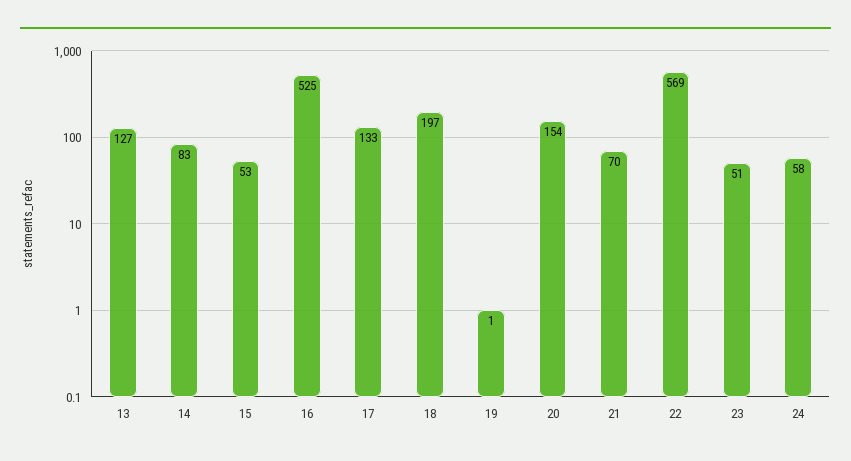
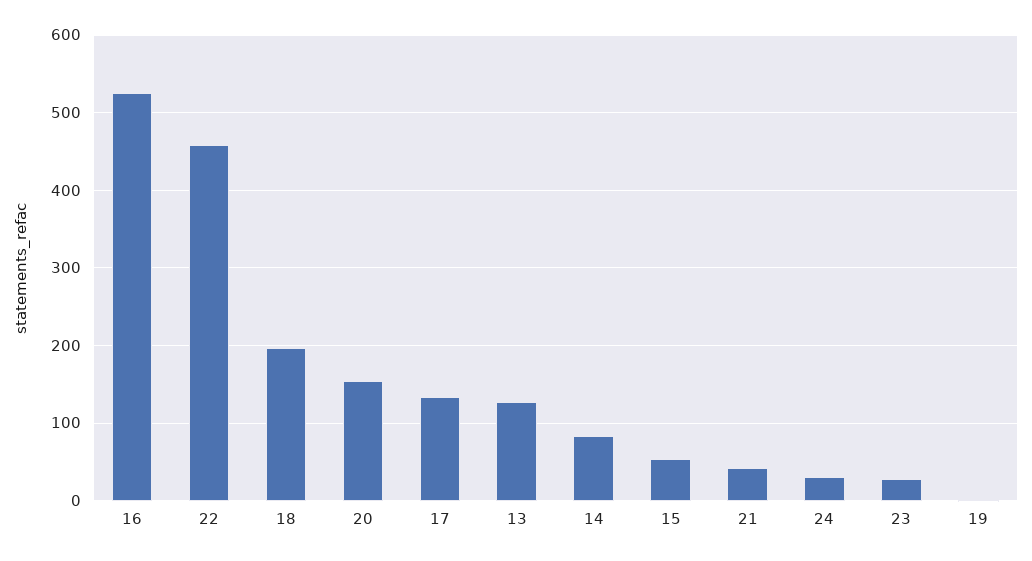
  {
    "13": 127,
    "14": 83,
    "15": 53,
    "16": 525,
    "17": 133,
    "18": 197,
    "19": 1,
    "20": 154,
-   "21": 70,
+   "21": 40,
-   "22": 569,
+   "22": 460,
-   "23": 51,
+   "23": 30,
-   "24": 58
+   "24": 30
  }

